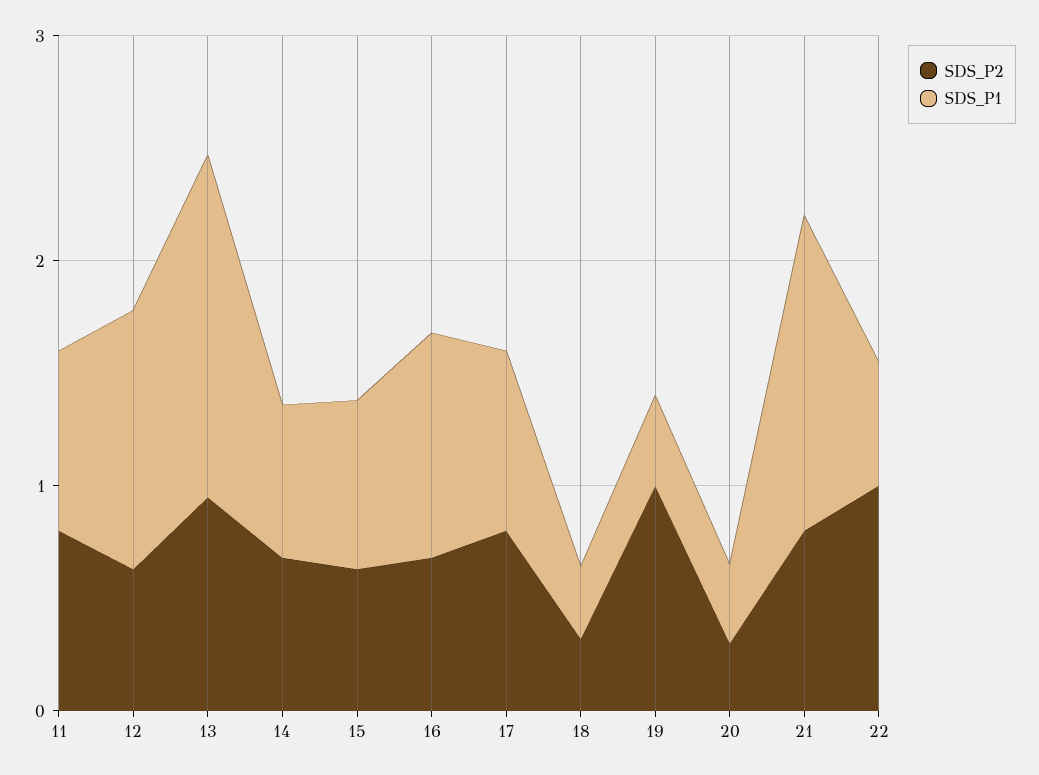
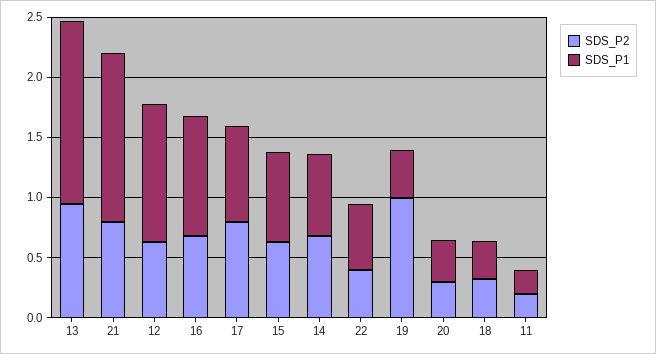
  {
    "SDS_P2": {
-     "11": 0.8,
+     "11": 0.2,
      "12": 0.6,
      "13": 1,
      "14": 0.7,
      "15": 0.6,
      "16": 0.7,
      "17": 0.8,
      "18": 0.3,
      "19": 1,
      "20": 0.3,
      "21": 0.8,
-     "22": 1
+     "22": 0.4
    },
    "SDS_P1": {
-     "11": 0.8,
+     "11": 0.2,
      "12": 1.2,
      "13": 1.5,
      "14": 0.7,
      "15": 0.8,
      "16": 1,
      "17": 0.8,
      "18": 0.3,
      "19": 0.4,
      "20": 0.4,
      "21": 1.4,
      "22": 0.6
    }
  }

